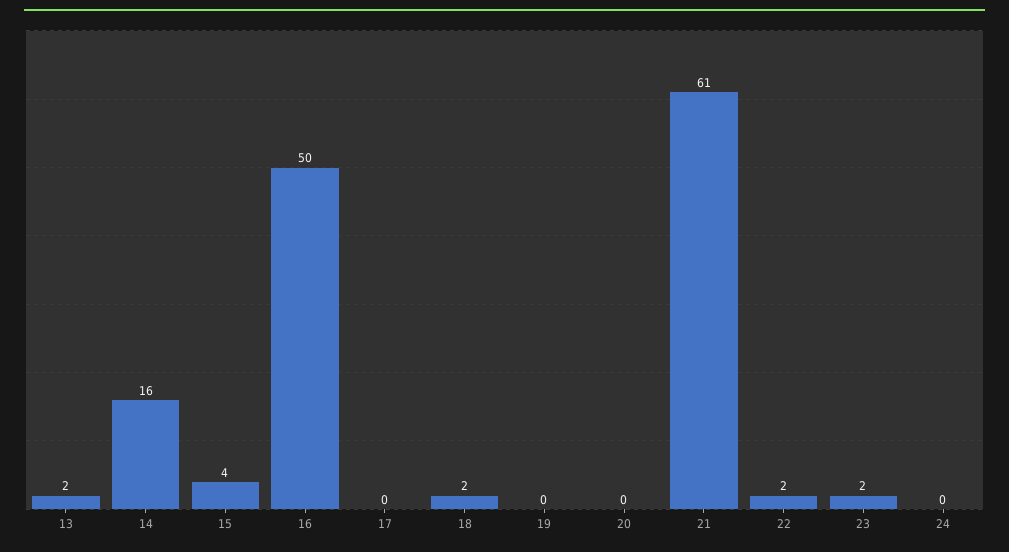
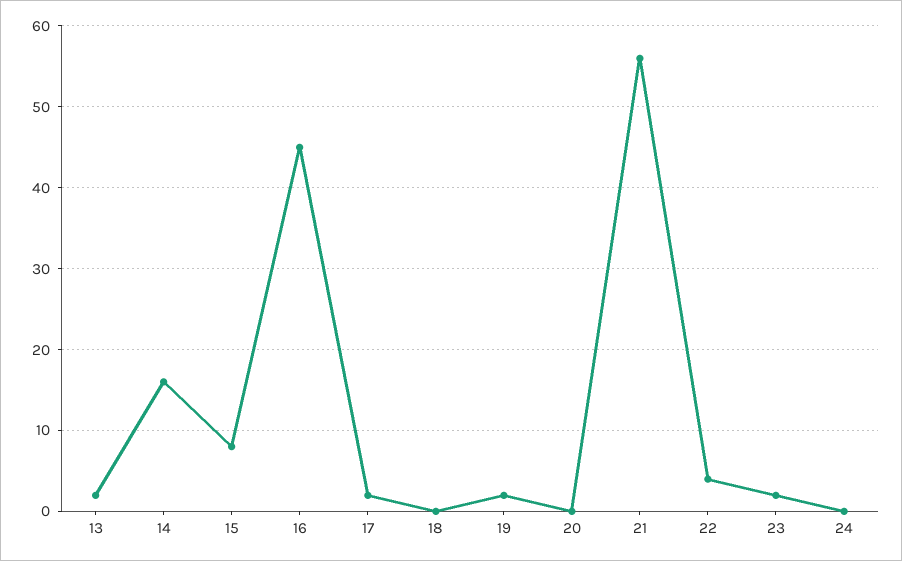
  {
    "13": 2,
    "14": 16,
-   "15": 4,
+   "15": 8,
-   "16": 50,
+   "16": 45,
-   "17": 0,
+   "17": 2,
-   "18": 2,
+   "18": 0,
-   "19": 0,
+   "19": 2,
    "20": 0,
-   "21": 61,
+   "21": 56,
-   "22": 2,
+   "22": 4,
    "23": 2,
    "24": 0
  }

